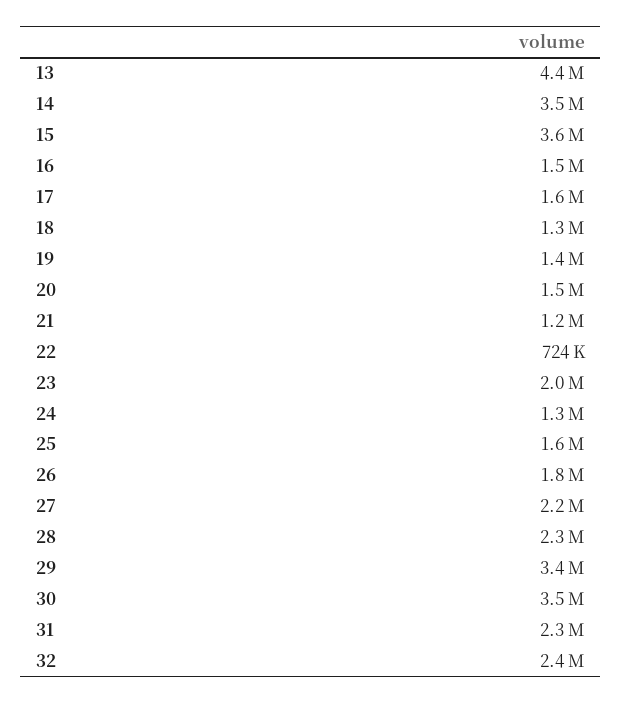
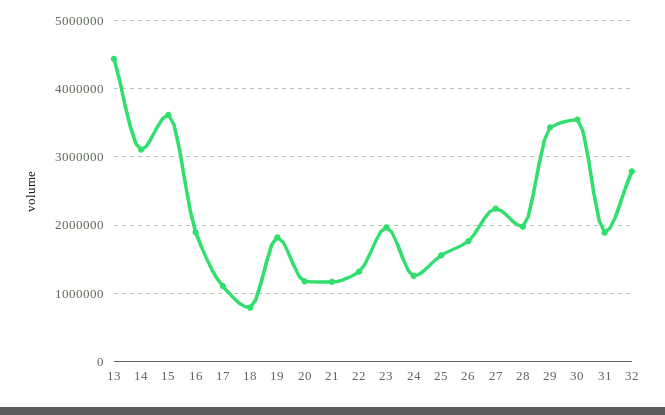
  {
    "13": 4400000,
-   "14": 3500000,
+   "14": 3100000,
    "15": 3600000,
-   "16": 1500000,
+   "16": 1900000,
-   "17": 1600000,
+   "17": 1100000,
-   "18": 1300000,
+   "18": 800000,
-   "19": 1400000,
+   "19": 1800000,
-   "20": 1500000,
+   "20": 1200000,
    "21": 1200000,
-   "22": 724000,
+   "22": 1300000,
    "23": 2000000,
    "24": 1300000,
    "25": 1600000,
    "26": 1800000,
    "27": 2200000,
-   "28": 2300000,
+   "28": 2000000,
    "29": 3400000,
    "30": 3500000,
-   "31": 2300000,
+   "31": 1900000,
-   "32": 2400000
+   "32": 2800000
  }

